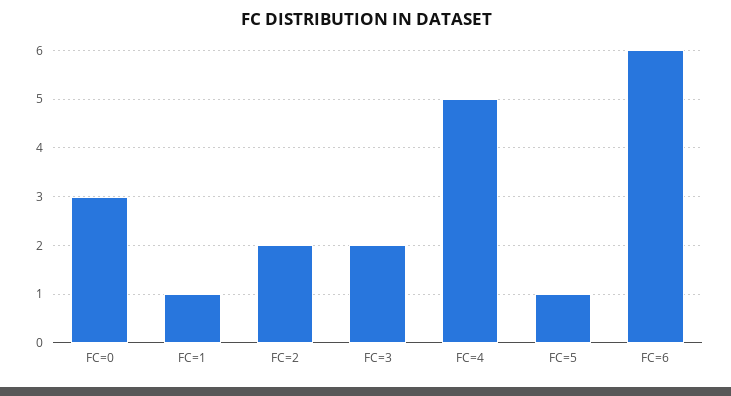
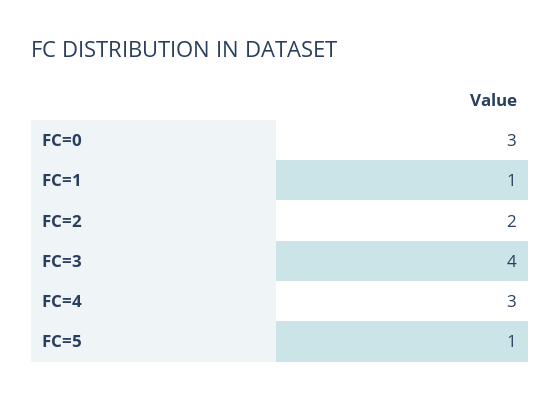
  {
    "FC=0": 3,
    "FC=1": 1,
    "FC=2": 2,
-   "FC=3": 2,
+   "FC=3": 4,
-   "FC=4": 5,
+   "FC=4": 3,
-   "FC=5": 1,
+   "FC=5": 1
-   "FC=6": 6
  }

